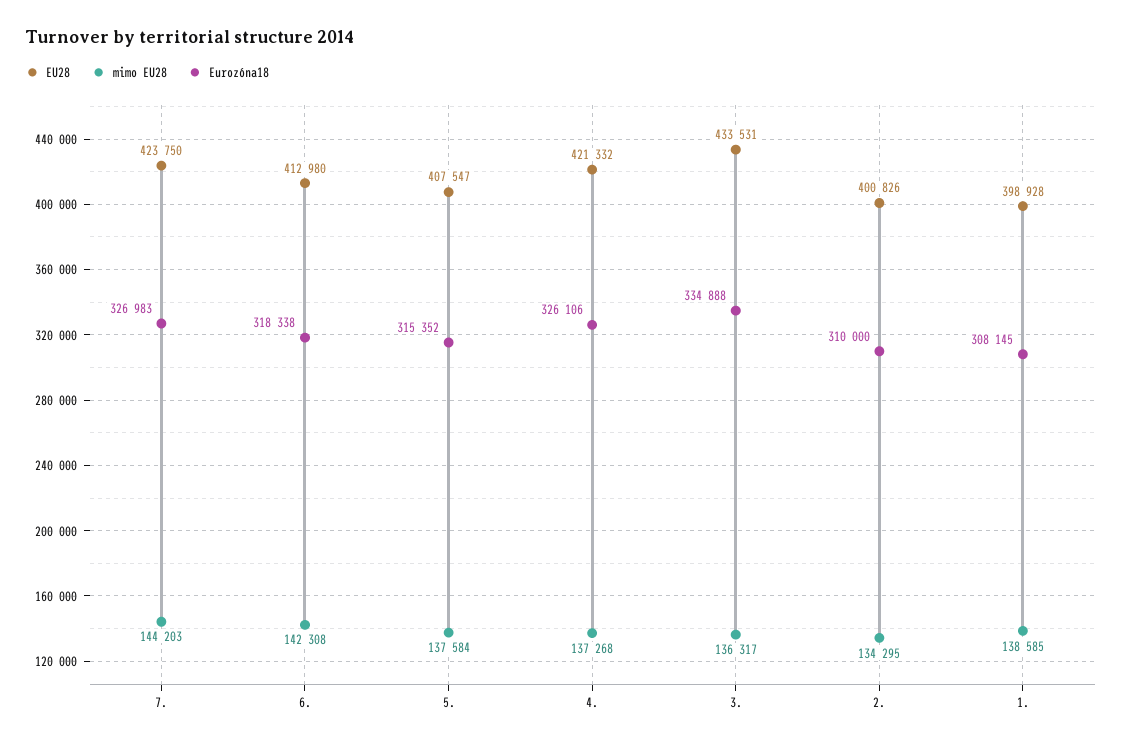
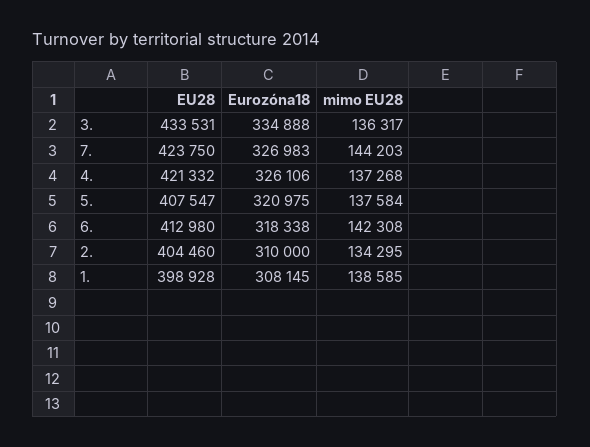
  {
    "EU28": {
      "7.": 423750,
      "6.": 412980,
      "5.": 407547,
      "4.": 421332,
      "3.": 433531,
-     "2.": 400826,
+     "2.": 404460,
      "1.": 398928
    },
    "mimo EU28": {
      "7.": 144203,
      "6.": 142308,
      "5.": 137584,
      "4.": 137268,
      "3.": 136317,
      "2.": 134295,
      "1.": 138585
    },
    "Eurozóna18": {
      "7.": 326983,
      "6.": 318338,
-     "5.": 315352,
+     "5.": 320975,
      "4.": 326106,
      "3.": 334888,
      "2.": 310000,
      "1.": 308145
    }
  }

